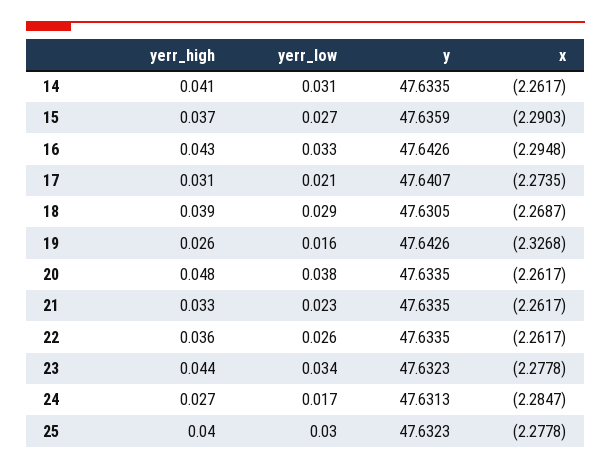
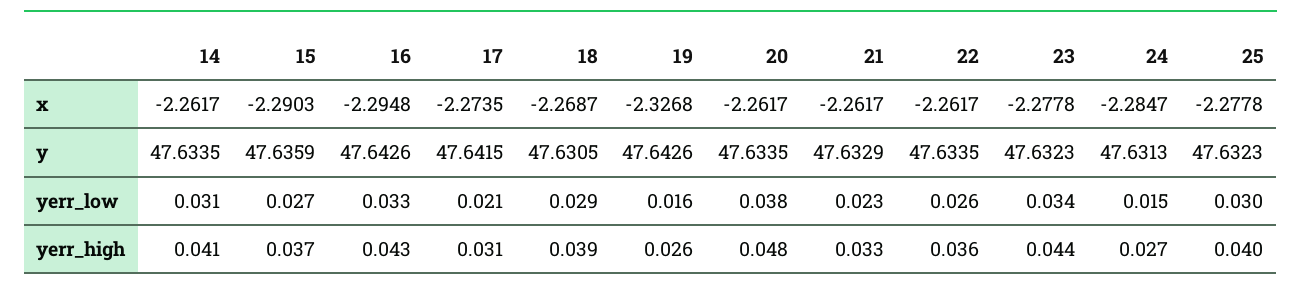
  {
    "yerr_high": {
      "14": 0.041,
      "15": 0.037,
      "16": 0.043,
      "17": 0.031,
      "18": 0.039,
      "19": 0.026,
      "20": 0.048,
      "21": 0.033,
      "22": 0.036,
      "23": 0.044,
      "24": 0.027,
      "25": 0.04
    },
    "yerr_low": {
      "14": 0.031,
      "15": 0.027,
      "16": 0.033,
      "17": 0.021,
      "18": 0.029,
      "19": 0.016,
      "20": 0.038,
      "21": 0.023,
      "22": 0.026,
      "23": 0.034,
-     "24": 0.017,
+     "24": 0.015,
      "25": 0.03
    },
    "y": {
      "14": 47.6335,
      "15": 47.6359,
      "16": 47.6426,
-     "17": 47.6407,
+     "17": 47.6415,
      "18": 47.6305,
      "19": 47.6426,
      "20": 47.6335,
-     "21": 47.6335,
+     "21": 47.6329,
      "22": 47.6335,
      "23": 47.6323,
      "24": 47.6313,
      "25": 47.6323
    },
    "x": {
      "14": -2.2617,
      "15": -2.2903,
      "16": -2.2948,
      "17": -2.2735,
      "18": -2.2687,
      "19": -2.3268,
      "20": -2.2617,
      "21": -2.2617,
      "22": -2.2617,
      "23": -2.2778,
      "24": -2.2847,
      "25": -2.2778
    }
  }

